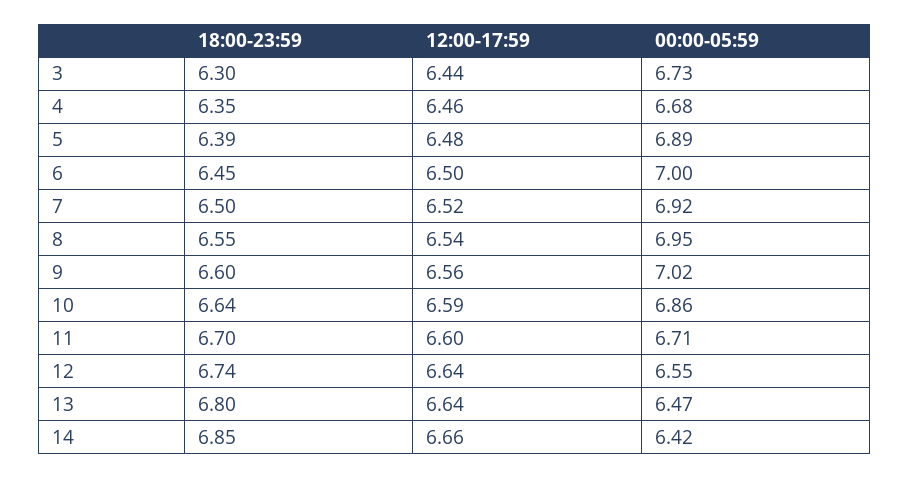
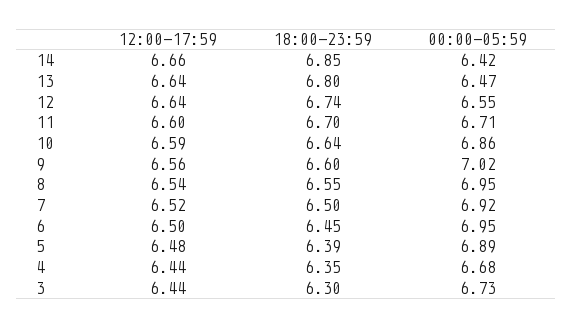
  {
    "18:00-23:59": {
      "3": 6.3,
      "4": 6.35,
      "5": 6.39,
      "6": 6.45,
      "7": 6.5,
      "8": 6.55,
      "9": 6.6,
      "10": 6.64,
      "11": 6.7,
      "12": 6.74,
      "13": 6.8,
      "14": 6.85
    },
    "12:00-17:59": {
      "3": 6.44,
-     "4": 6.46,
+     "4": 6.44,
      "5": 6.48,
      "6": 6.5,
      "7": 6.52,
      "8": 6.54,
      "9": 6.56,
      "10": 6.59,
      "11": 6.6,
      "12": 6.64,
      "13": 6.64,
      "14": 6.66
    },
    "00:00-05:59": {
      "3": 6.73,
      "4": 6.68,
      "5": 6.89,
-     "6": 7,
+     "6": 6.95,
      "7": 6.92,
      "8": 6.95,
      "9": 7.02,
      "10": 6.86,
      "11": 6.71,
      "12": 6.55,
      "13": 6.47,
      "14": 6.42
    }
  }

